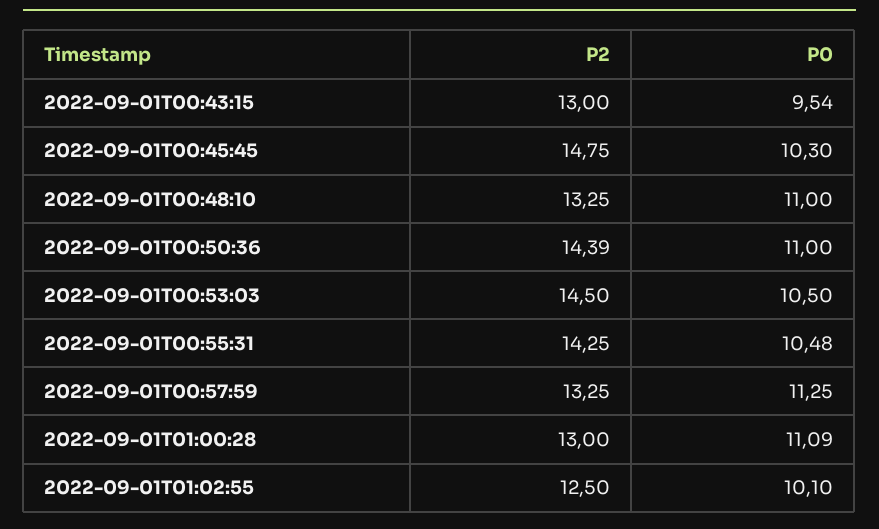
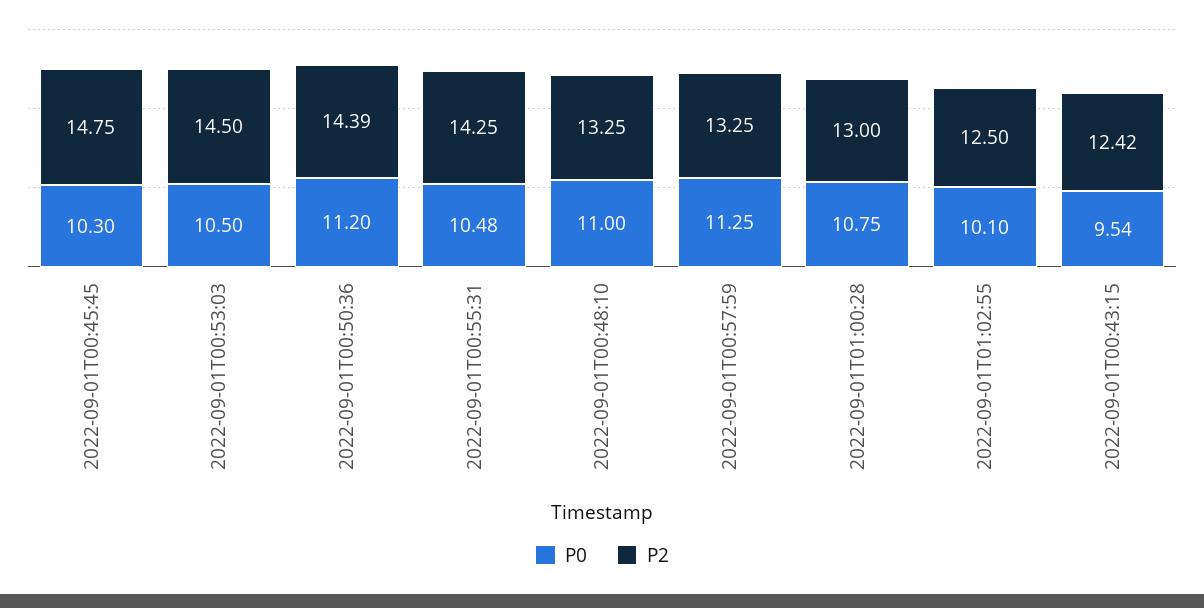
  {
    "P2": {
-     "2022-09-01T00:43:15": 13,
+     "2022-09-01T00:43:15": 12.42,
      "2022-09-01T00:45:45": 14.75,
      "2022-09-01T00:48:10": 13.25,
      "2022-09-01T00:50:36": 14.39,
      "2022-09-01T00:53:03": 14.5,
      "2022-09-01T00:55:31": 14.25,
      "2022-09-01T00:57:59": 13.25,
      "2022-09-01T01:00:28": 13,
      "2022-09-01T01:02:55": 12.5
    },
    "P0": {
      "2022-09-01T00:43:15": 9.54,
      "2022-09-01T00:45:45": 10.3,
      "2022-09-01T00:48:10": 11,
-     "2022-09-01T00:50:36": 11,
+     "2022-09-01T00:50:36": 11.2,
      "2022-09-01T00:53:03": 10.5,
      "2022-09-01T00:55:31": 10.48,
      "2022-09-01T00:57:59": 11.25,
-     "2022-09-01T01:00:28": 11.09,
+     "2022-09-01T01:00:28": 10.75,
      "2022-09-01T01:02:55": 10.1
    }
  }

